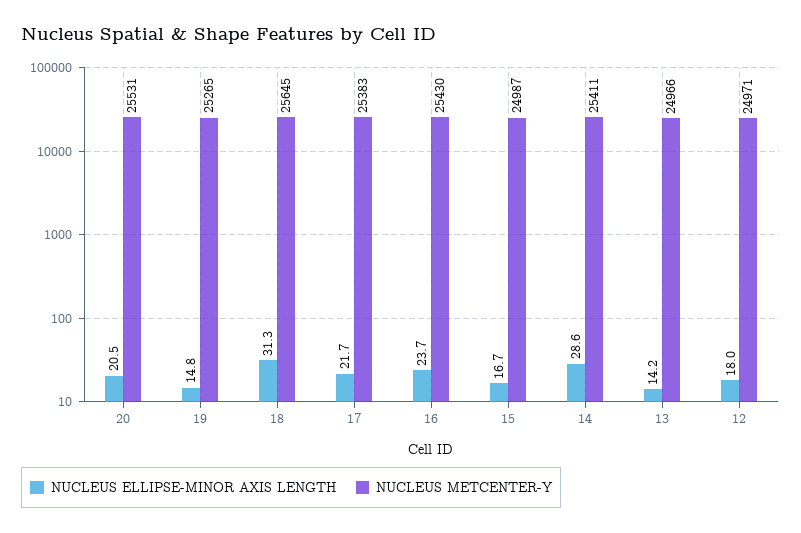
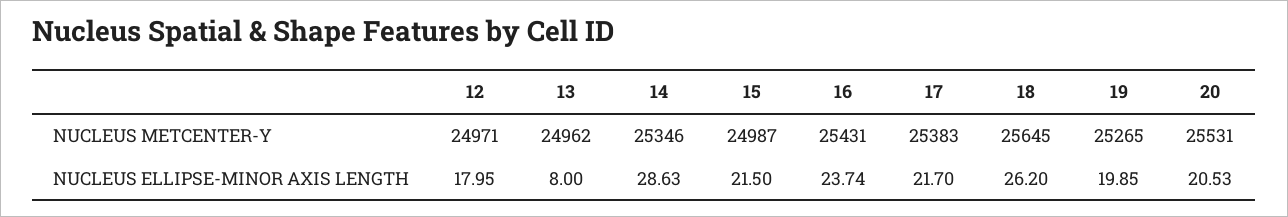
  {
    "NUCLEUS ELLIPSE-MINOR AXIS LENGTH": {
      "20": 20.53,
-     "19": 14.8,
+     "19": 19.85,
-     "18": 31.3,
+     "18": 26.2,
      "17": 21.7,
      "16": 23.74,
-     "15": 16.7,
+     "15": 21.5,
      "14": 28.63,
-     "13": 14.2,
+     "13": 8,
      "12": 17.95
    },
    "NUCLEUS METCENTER-Y": {
      "20": 25531,
      "19": 25265,
      "18": 25645,
      "17": 25383,
-     "16": 25430,
+     "16": 25431,
      "15": 24987,
-     "14": 25411,
+     "14": 25346,
-     "13": 24966,
+     "13": 24962,
      "12": 24971
    }
  }

